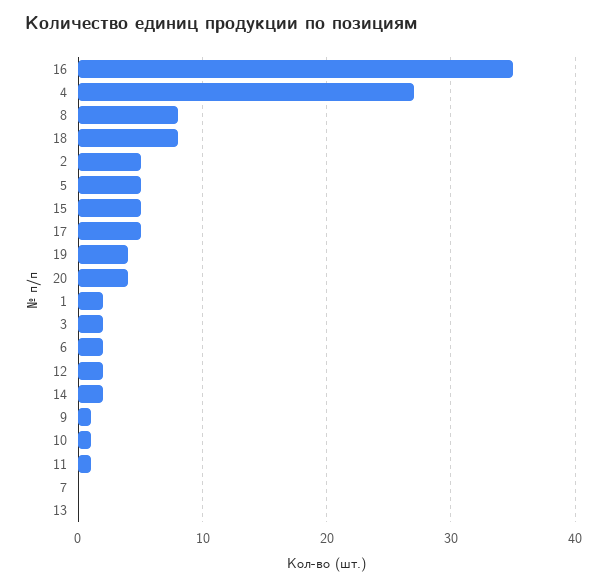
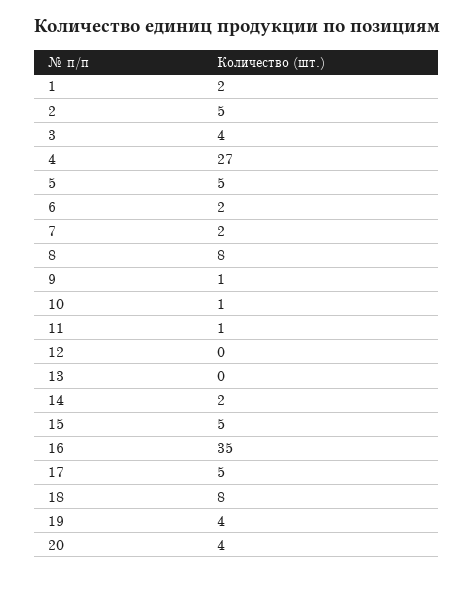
  {
    "16": 35,
    "4": 27,
    "8": 8,
    "18": 8,
    "2": 5,
    "5": 5,
    "15": 5,
    "17": 5,
    "19": 4,
    "20": 4,
    "1": 2,
-   "3": 2,
+   "3": 4,
    "6": 2,
-   "12": 2,
+   "12": 0,
    "14": 2,
    "9": 1,
    "10": 1,
    "11": 1,
-   "7": 0,
+   "7": 2,
    "13": 0
  }

